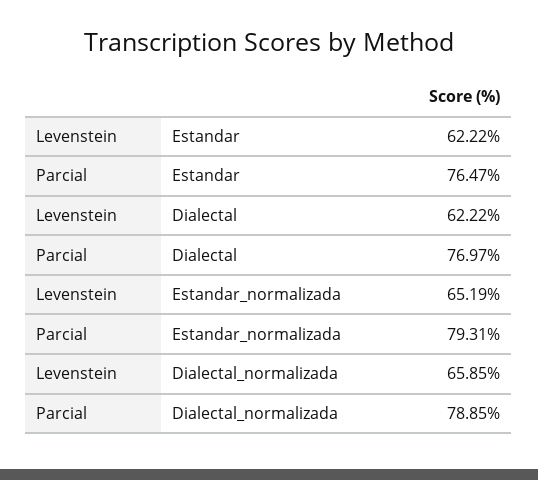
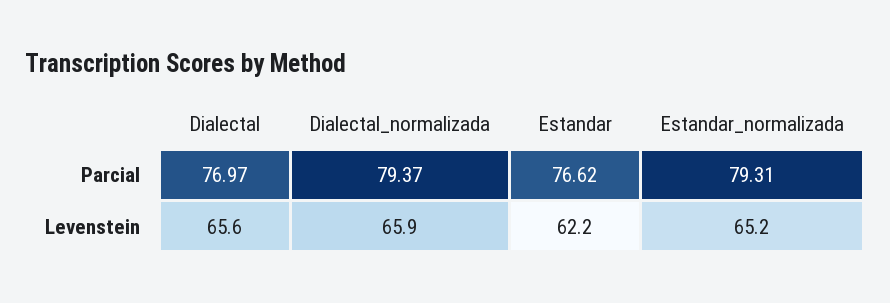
  {
    "Levenstein": {
      "Estandar": 62.22,
-     "Dialectal": 62.22,
+     "Dialectal": 65.6,
      "Estandar_normalizada": 65.19,
      "Dialectal_normalizada": 65.85
    },
    "Parcial": {
-     "Estandar": 76.47,
+     "Estandar": 76.62,
      "Dialectal": 76.97,
      "Estandar_normalizada": 79.31,
-     "Dialectal_normalizada": 78.85
+     "Dialectal_normalizada": 79.37
    }
  }

